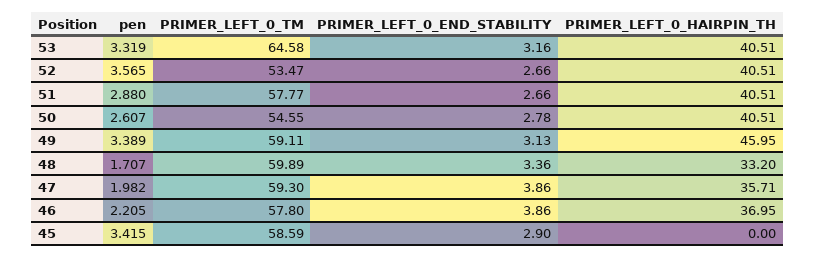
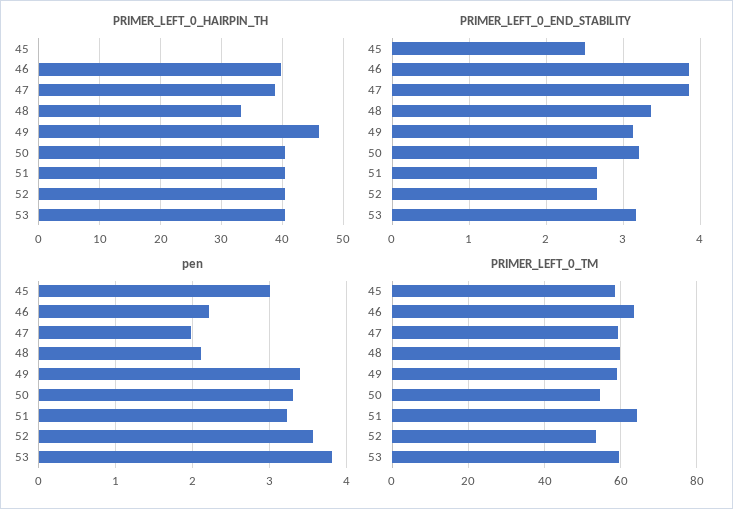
  {
    "pen": {
-     "53": 3.319,
+     "53": 3.8,
      "52": 3.565,
-     "51": 2.88,
+     "51": 3.2,
-     "50": 2.607,
+     "50": 3.3,
      "49": 3.389,
-     "48": 1.707,
+     "48": 2.1,
      "47": 1.982,
      "46": 2.205,
-     "45": 3.415
+     "45": 3
    },
    "PRIMER_LEFT_0_TM": {
-     "53": 64.58,
+     "53": 60,
      "52": 53.47,
-     "51": 57.77,
+     "51": 64,
      "50": 54.55,
      "49": 59.11,
      "48": 59.89,
      "47": 59.3,
-     "46": 57.8,
+     "46": 64,
      "45": 58.59
    },
    "PRIMER_LEFT_0_END_STABILITY": {
      "53": 3.16,
      "52": 2.66,
      "51": 2.66,
-     "50": 2.78,
+     "50": 3.2,
      "49": 3.13,
      "48": 3.36,
      "47": 3.86,
      "46": 3.86,
-     "45": 2.9
+     "45": 2.5
    },
    "PRIMER_LEFT_0_HAIRPIN_TH": {
      "53": 40.51,
      "52": 40.51,
      "51": 40.51,
      "50": 40.51,
      "49": 45.95,
      "48": 33.2,
-     "47": 35.71,
+     "47": 39,
-     "46": 36.95,
+     "46": 40,
      "45": 0
    }
  }

